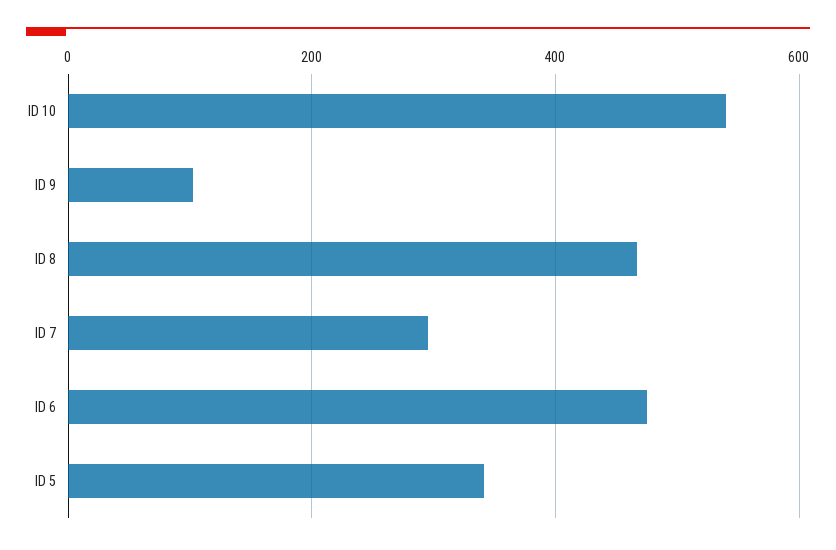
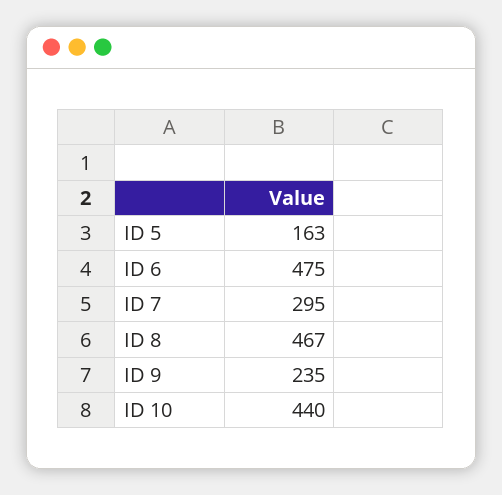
  {
-   "ID 10": 540,
+   "ID 10": 440,
-   "ID 9": 100,
+   "ID 9": 235,
    "ID 8": 467,
    "ID 7": 295,
    "ID 6": 475,
-   "ID 5": 340
+   "ID 5": 163
  }

